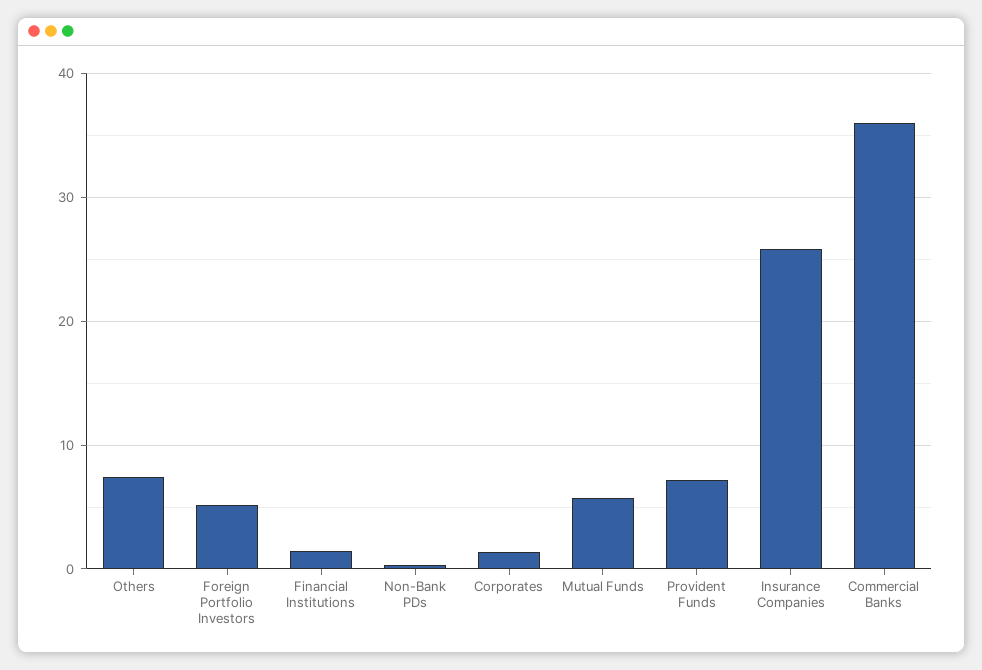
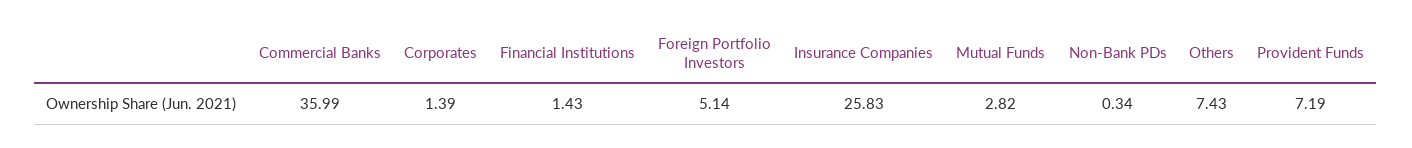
  {
    "Others": 7.43,
    "Foreign Portfolio Investors": 5.14,
    "Financial Institutions": 1.43,
    "Non-Bank PDs": 0.34,
    "Corporates": 1.39,
-   "Mutual Funds": 6,
+   "Mutual Funds": 2.82,
    "Provident Funds": 7.19,
    "Insurance Companies": 25.83,
    "Commercial Banks": 35.99
  }

